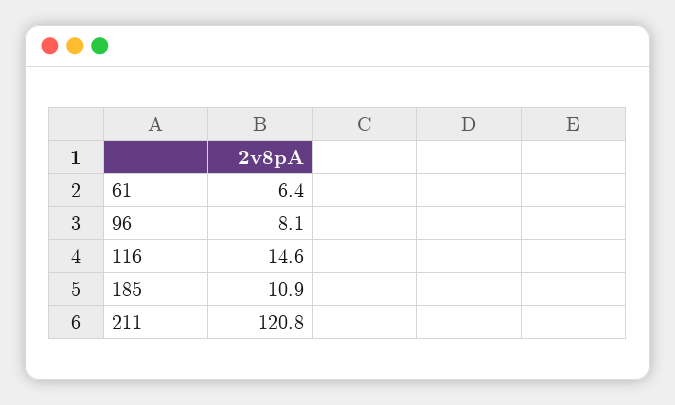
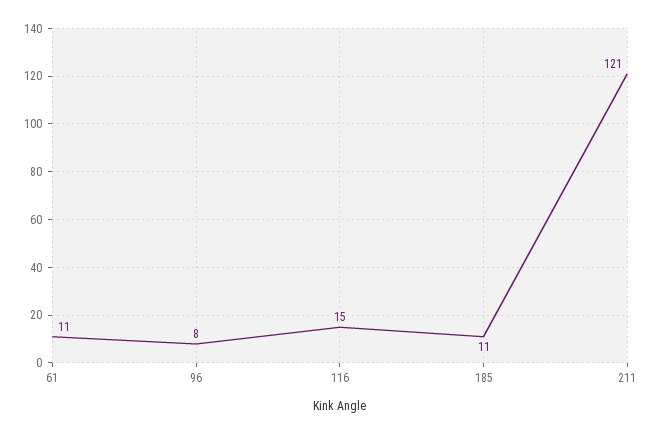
  {
-   "61": 6.4,
+   "61": 11,
    "96": 8.1,
    "116": 14.6,
    "185": 10.9,
    "211": 120.8
  }

